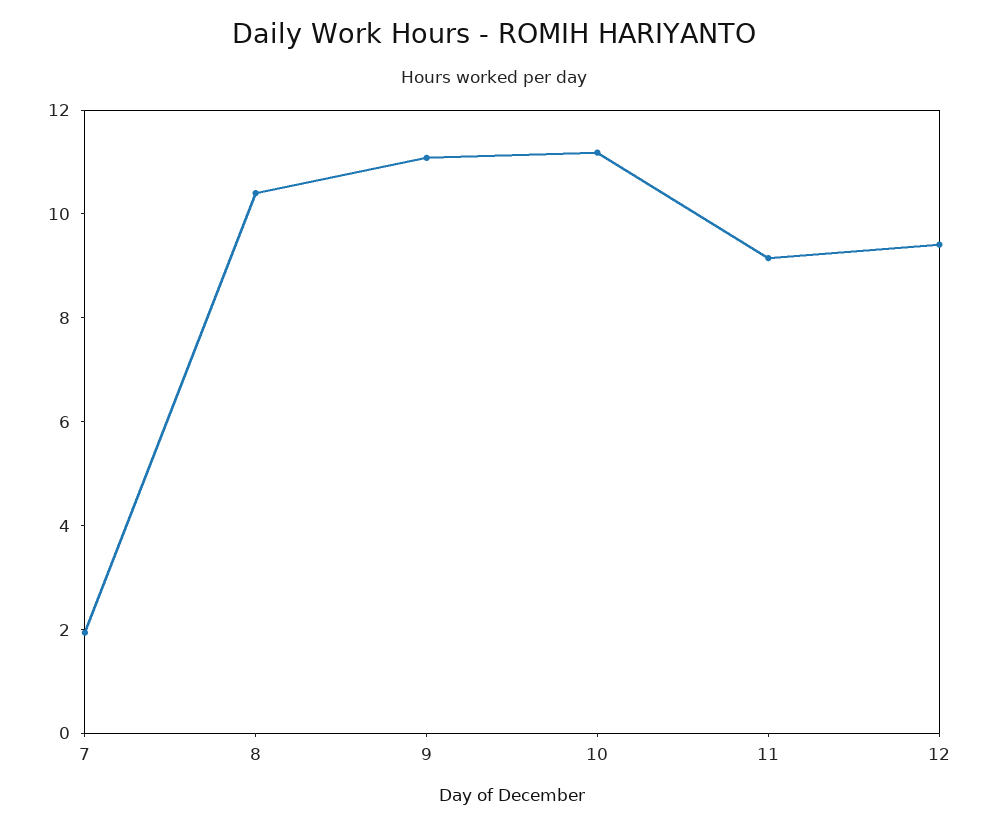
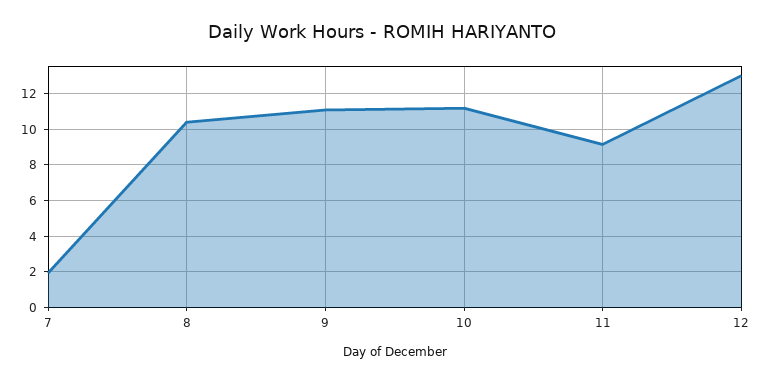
  {
    "7": 2,
    "8": 10.5,
    "9": 11,
    "10": 11,
    "11": 9,
-   "12": 9.5
+   "12": 13
  }

